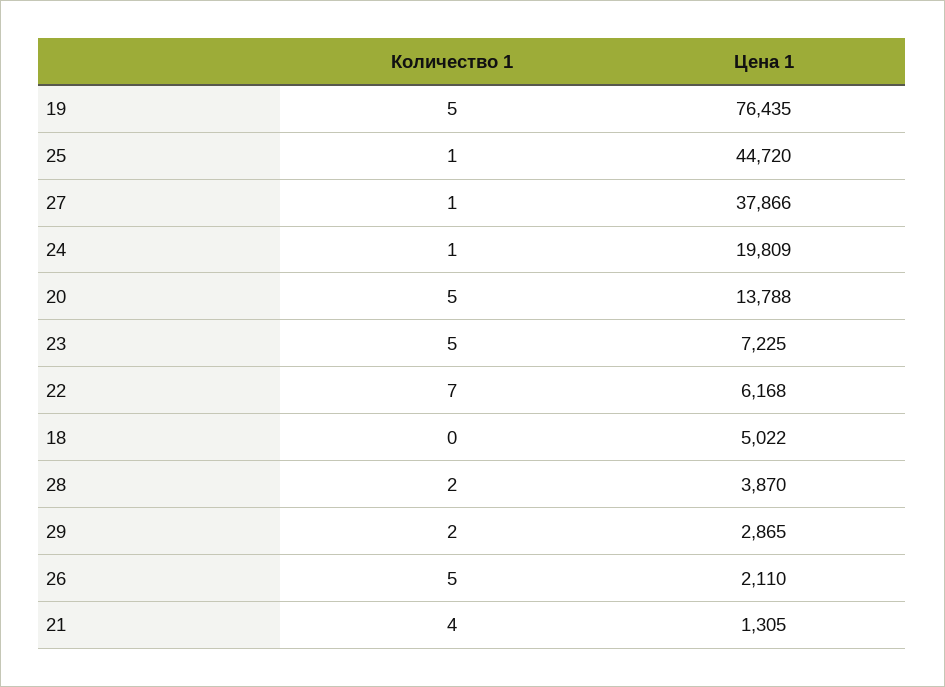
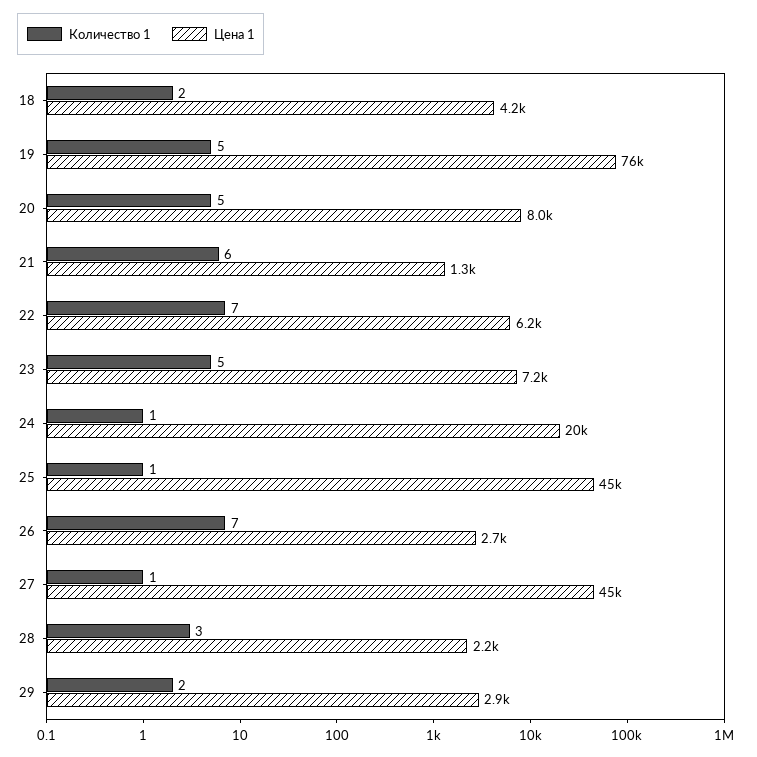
  {
    "Количество 1": {
      "19": 5,
      "25": 1,
      "27": 1,
      "24": 1,
      "20": 5,
      "23": 5,
      "22": 7,
-     "18": 0,
+     "18": 2,
-     "28": 2,
+     "28": 3,
      "29": 2,
-     "26": 5,
+     "26": 7,
-     "21": 4
+     "21": 6
    },
    "Цена 1": {
      "19": 76435,
      "25": 44720,
-     "27": 37866,
+     "27": 45000,
      "24": 19809,
-     "20": 13788,
+     "20": 8000,
      "23": 7225,
      "22": 6168,
-     "18": 5022,
+     "18": 4200,
-     "28": 3870,
+     "28": 2200,
      "29": 2865,
-     "26": 2110,
+     "26": 2700,
      "21": 1305
    }
  }

